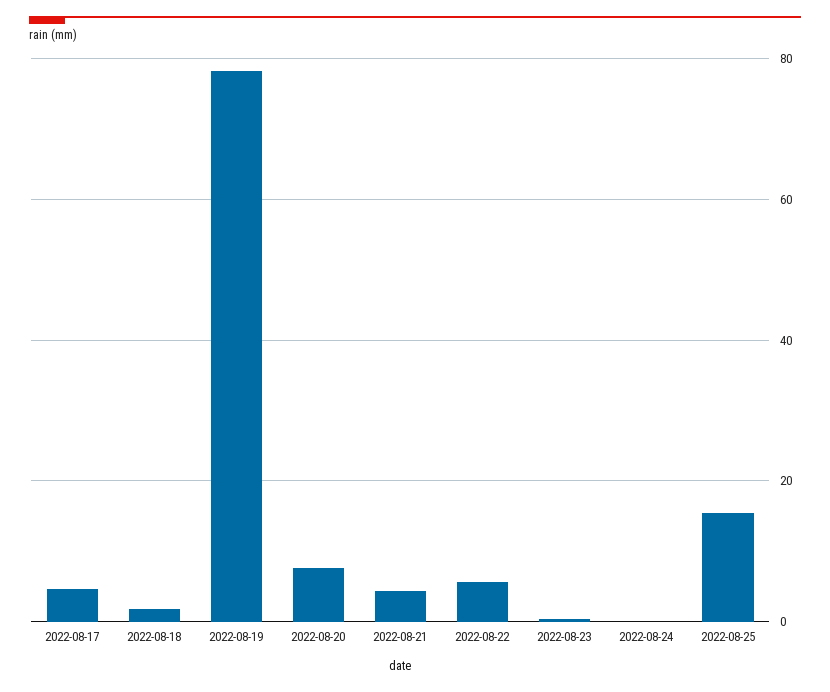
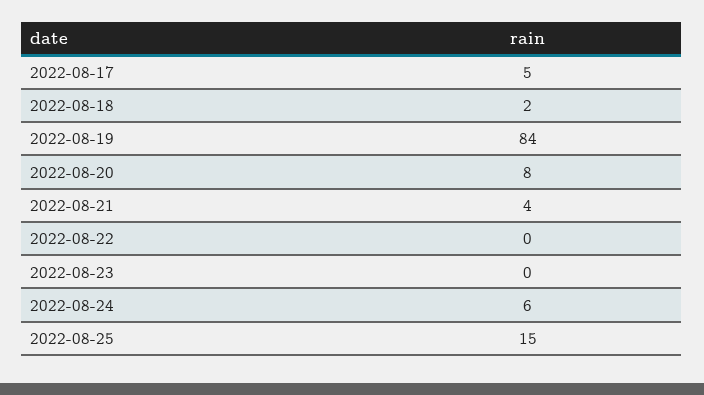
  {
    "2022-08-17": 5,
    "2022-08-18": 2,
-   "2022-08-19": 78,
+   "2022-08-19": 84,
    "2022-08-20": 8,
    "2022-08-21": 4,
-   "2022-08-22": 6,
+   "2022-08-22": 0,
    "2022-08-23": 0,
-   "2022-08-24": 0,
+   "2022-08-24": 6,
    "2022-08-25": 15
  }

